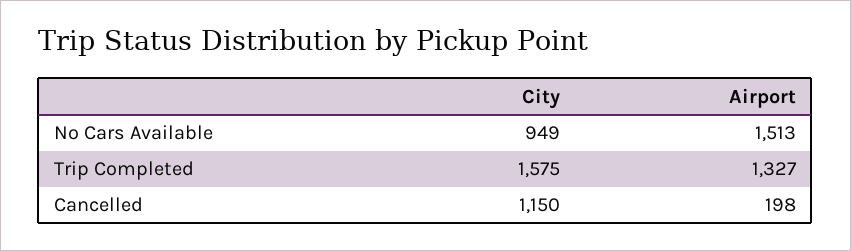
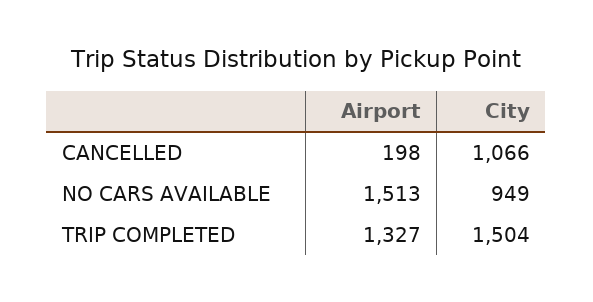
  {
    "City": {
      "No Cars Available": 949,
-     "Trip Completed": 1575,
+     "Trip Completed": 1504,
-     "Cancelled": 1150
+     "Cancelled": 1066
    },
    "Airport": {
      "No Cars Available": 1513,
      "Trip Completed": 1327,
      "Cancelled": 198
    }
  }

